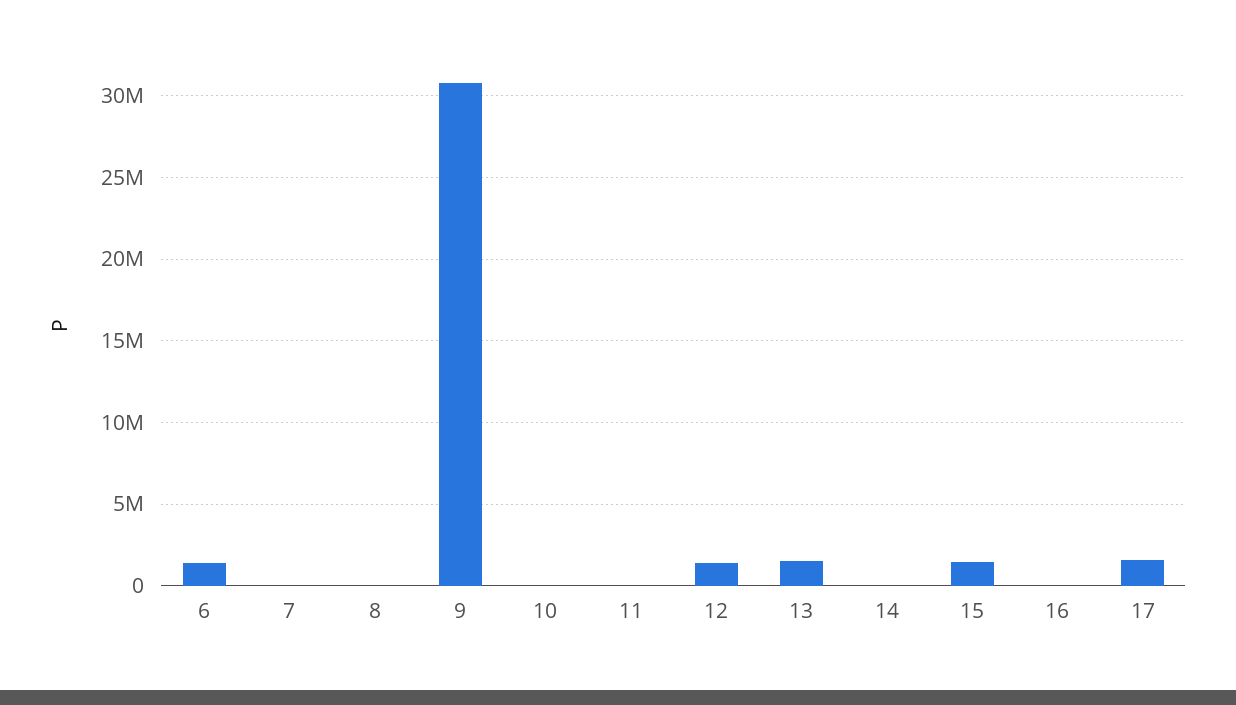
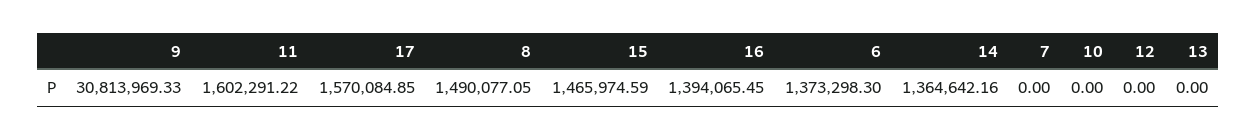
  {
    "6": 1373298.3,
    "7": 0,
-   "8": 0,
+   "8": 1490077.05,
    "9": 30813969.33,
    "10": 0,
-   "11": 0,
+   "11": 1602291.22,
-   "12": 1500000,
+   "12": 0,
-   "13": 1500000,
+   "13": 0,
-   "14": 0,
+   "14": 1364642.16,
    "15": 1465974.59,
-   "16": 0,
+   "16": 1394065.45,
    "17": 1570084.85
  }

